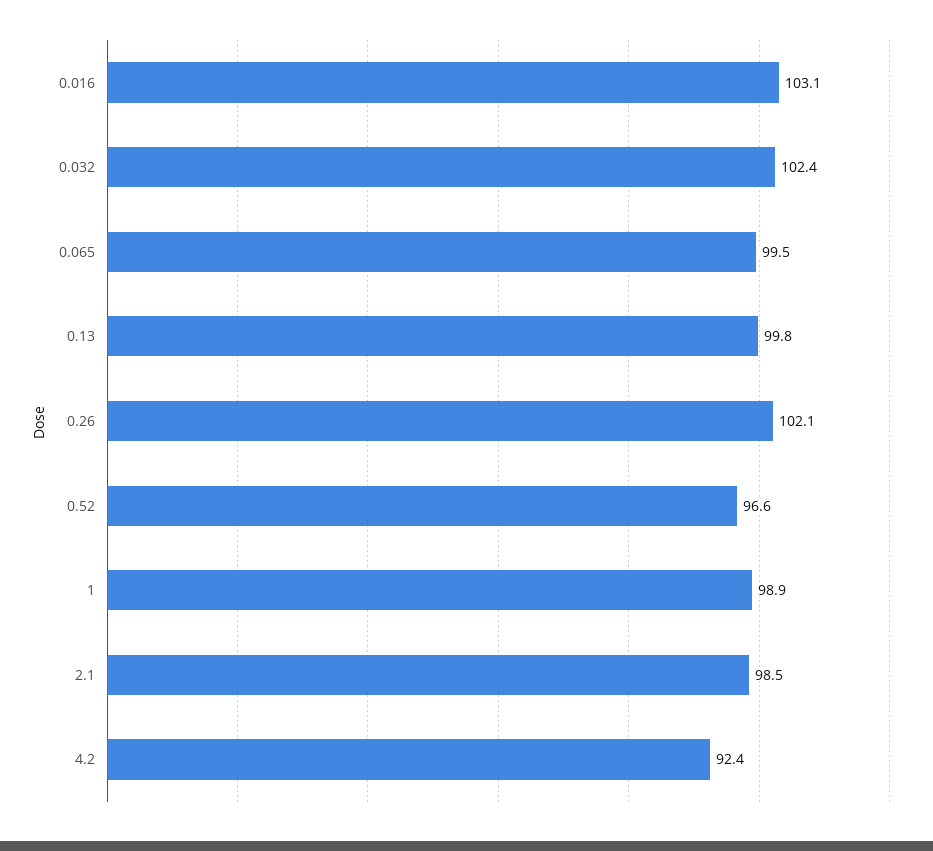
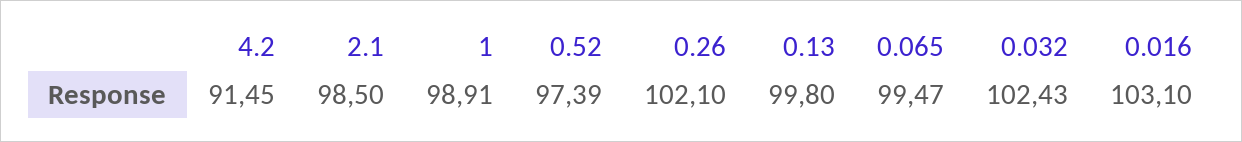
  {
    "0.016": 103.1,
    "0.032": 102.43,
    "0.065": 99.47,
    "0.13": 99.8,
    "0.26": 102.1,
-   "0.52": 96.6,
+   "0.52": 97.39,
    "1": 98.91,
    "2.1": 98.5,
-   "4.2": 92.4
+   "4.2": 91.45
  }

